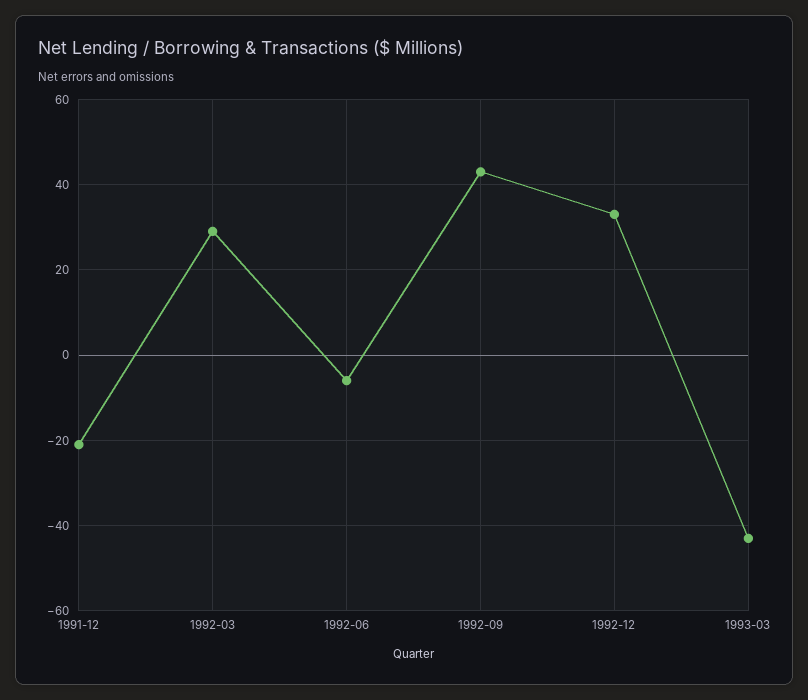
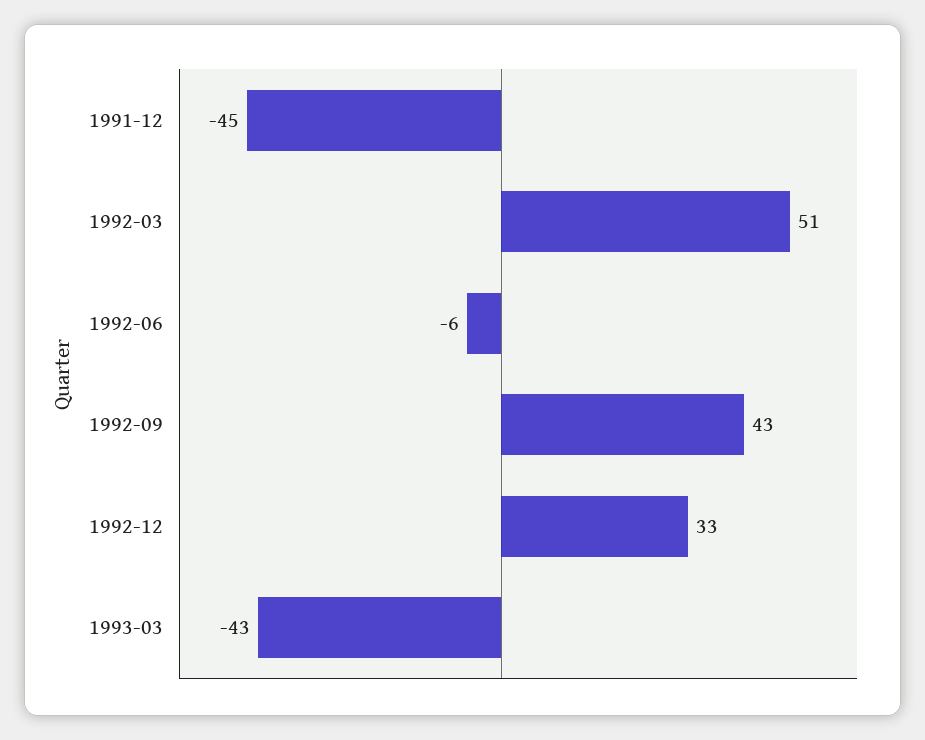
  {
-   "1991-12": -20,
+   "1991-12": -45,
-   "1992-03": 30,
+   "1992-03": 51,
    "1992-06": -6,
    "1992-09": 43,
    "1992-12": 33,
    "1993-03": -43
  }

